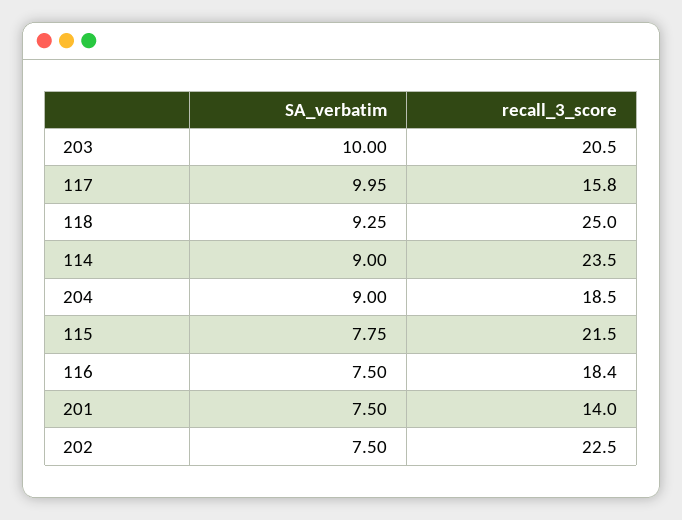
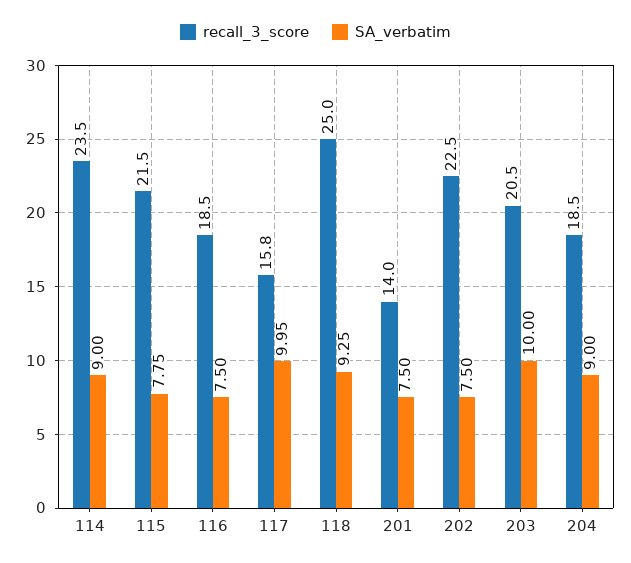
  {
    "SA_verbatim": {
      "203": 10,
      "117": 9.95,
      "118": 9.25,
      "114": 9,
      "204": 9,
      "115": 7.75,
      "116": 7.5,
      "201": 7.5,
      "202": 7.5
    },
    "recall_3_score": {
      "203": 20.5,
      "117": 15.8,
      "118": 25,
      "114": 23.5,
      "204": 18.5,
      "115": 21.5,
-     "116": 18.4,
+     "116": 18.5,
      "201": 14,
      "202": 22.5
    }
  }

